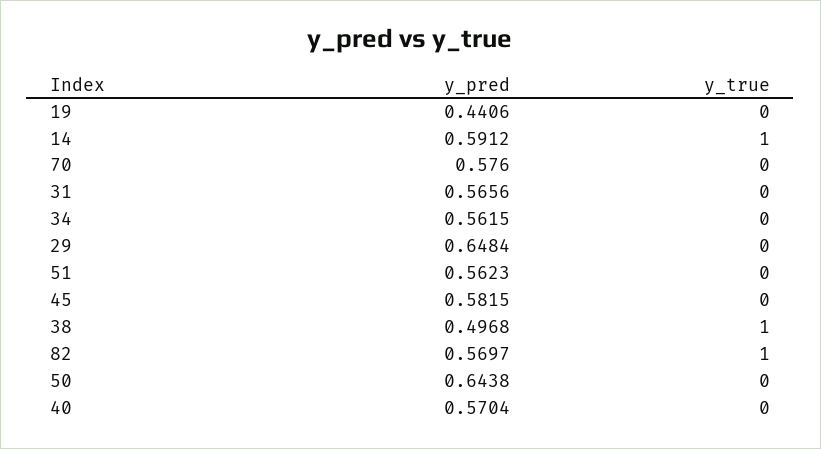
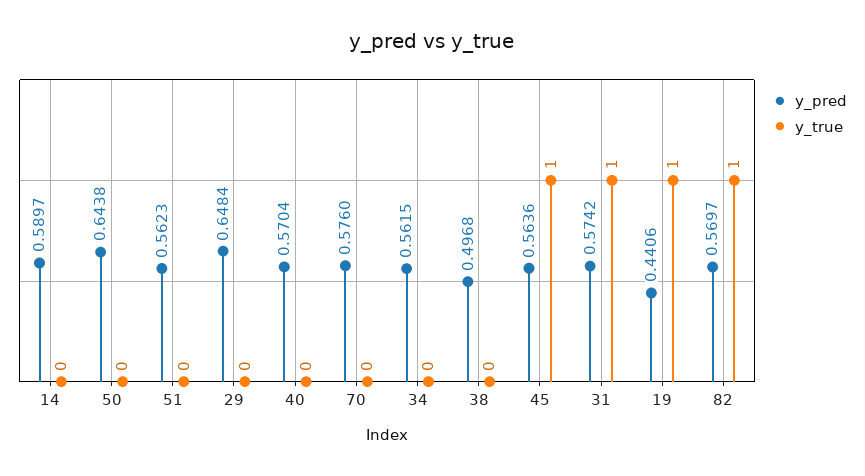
  {
    "y_pred": {
      "19": 0.4406,
-     "14": 0.5912,
+     "14": 0.5897,
      "70": 0.576,
-     "31": 0.5656,
+     "31": 0.5742,
      "34": 0.5615,
      "29": 0.6484,
      "51": 0.5623,
-     "45": 0.5815,
+     "45": 0.5636,
      "38": 0.4968,
      "82": 0.5697,
      "50": 0.6438,
      "40": 0.5704
    },
    "y_true": {
-     "19": 0,
+     "19": 1,
-     "14": 1,
+     "14": 0,
      "70": 0,
-     "31": 0,
+     "31": 1,
      "34": 0,
      "29": 0,
      "51": 0,
-     "45": 0,
+     "45": 1,
-     "38": 1,
+     "38": 0,
      "82": 1,
      "50": 0,
      "40": 0
    }
  }

